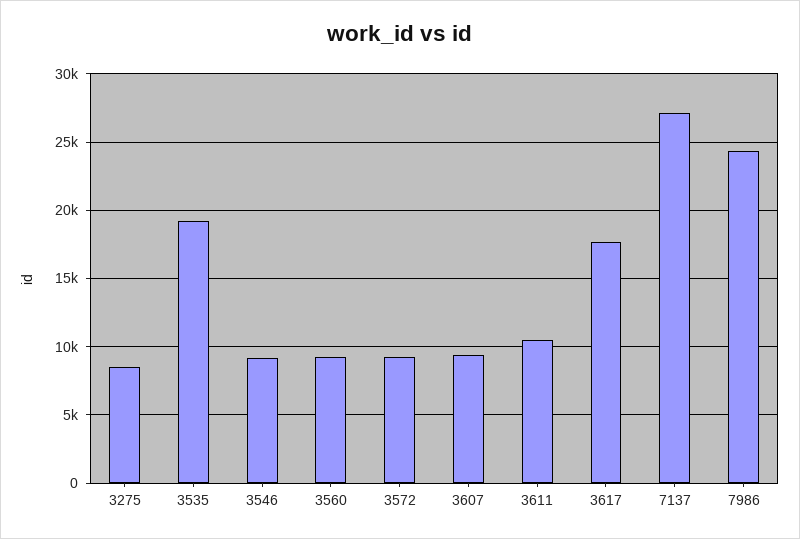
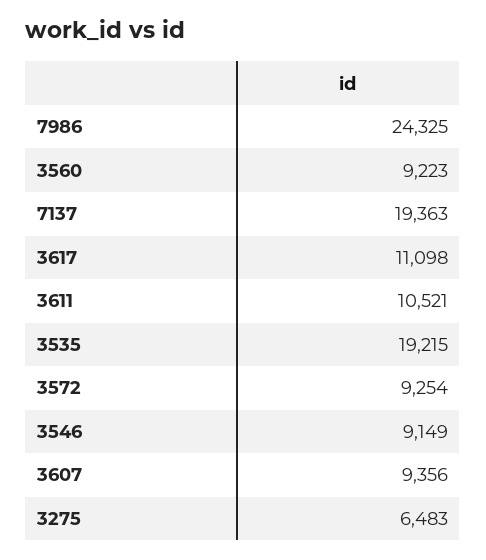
  {
-   "3275": 8500,
+   "3275": 6483,
    "3535": 19215,
    "3546": 9149,
    "3560": 9223,
    "3572": 9254,
    "3607": 9356,
    "3611": 10521,
-   "3617": 17500,
+   "3617": 11098,
-   "7137": 27000,
+   "7137": 19363,
    "7986": 24325
  }

